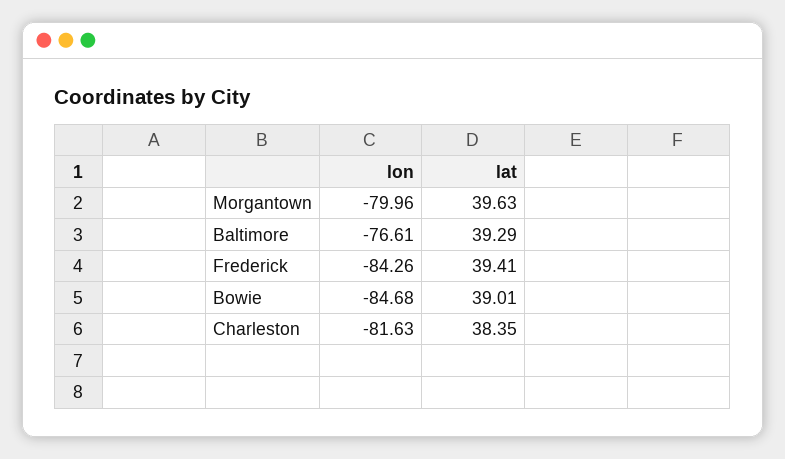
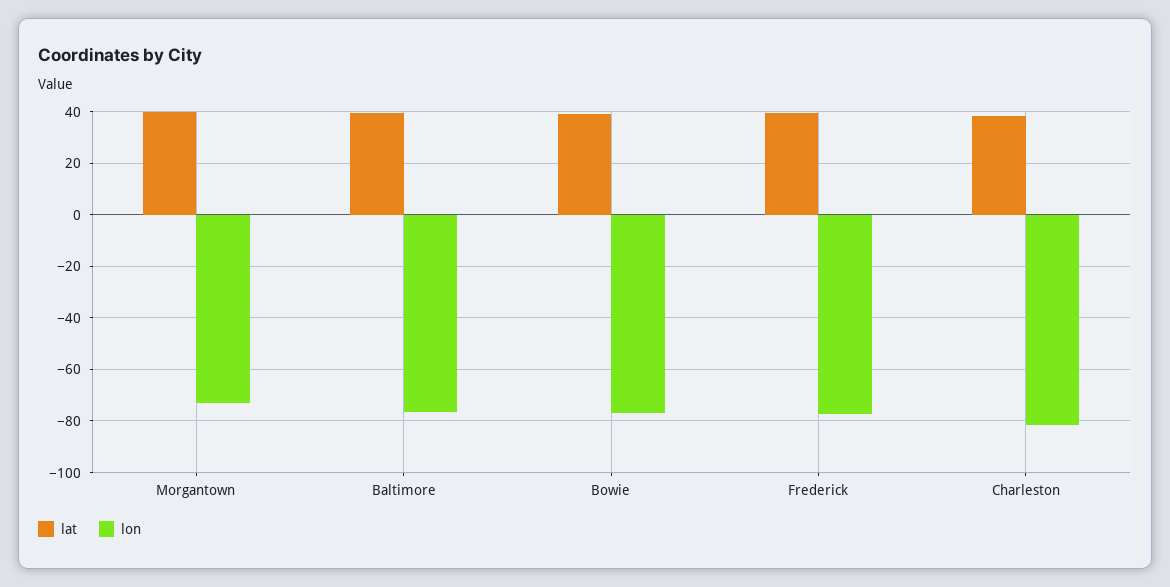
  {
    "lon": {
-     "Morgantown": -79.96,
+     "Morgantown": -72.5,
      "Baltimore": -76.61,
-     "Frederick": -84.26,
+     "Frederick": -77.5,
-     "Bowie": -84.68,
+     "Bowie": -77.5,
      "Charleston": -81.63
    },
    "lat": {
      "Morgantown": 39.63,
      "Baltimore": 39.29,
      "Frederick": 39.41,
      "Bowie": 39.01,
      "Charleston": 38.35
    }
  }

